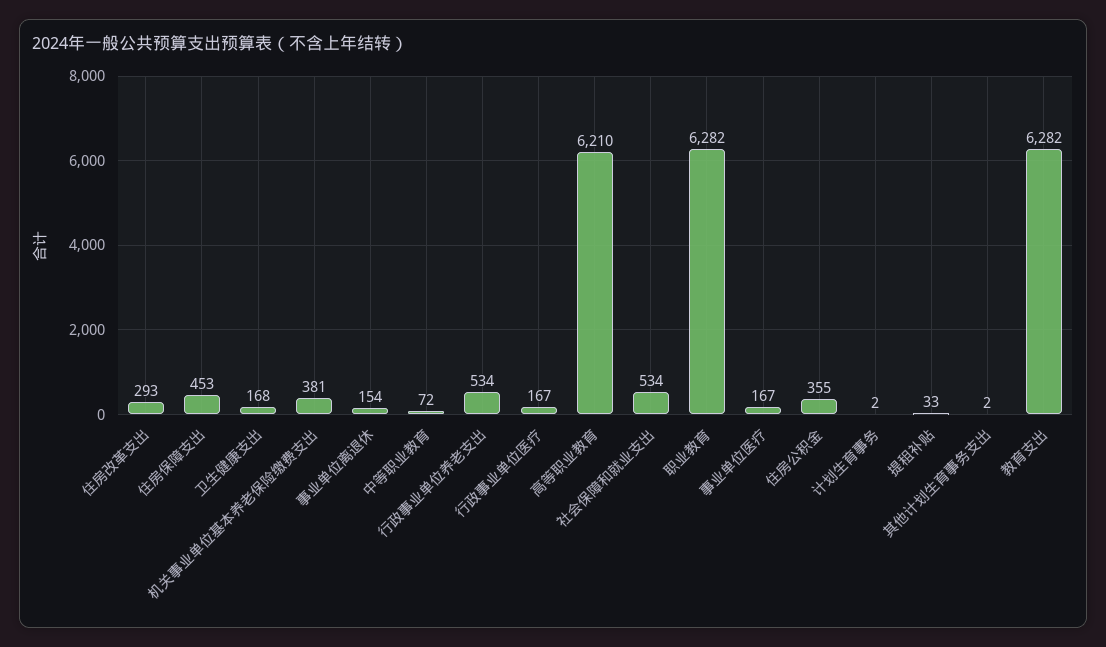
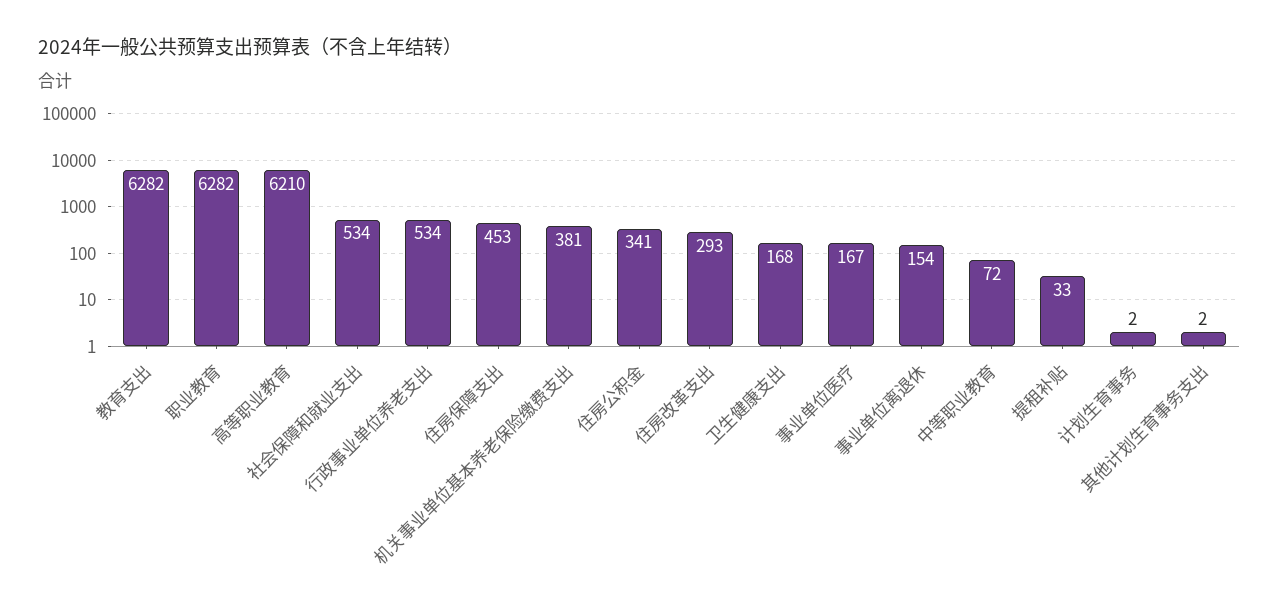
  {
    "住房改革支出": 293,
    "住房保障支出": 453,
    "卫生健康支出": 168,
    "机关事业单位基本养老保险缴费支出": 381,
    "事业单位离退休": 154,
    "中等职业教育": 72,
    "行政事业单位养老支出": 534,
-   "行政事业单位医疗": 167,
    "高等职业教育": 6210,
    "社会保障和就业支出": 534,
    "职业教育": 6282,
    "事业单位医疗": 167,
-   "住房公积金": 355,
+   "住房公积金": 341,
    "计划生育事务": 2,
    "提租补贴": 33,
    "其他计划生育事务支出": 2,
    "教育支出": 6282
  }

